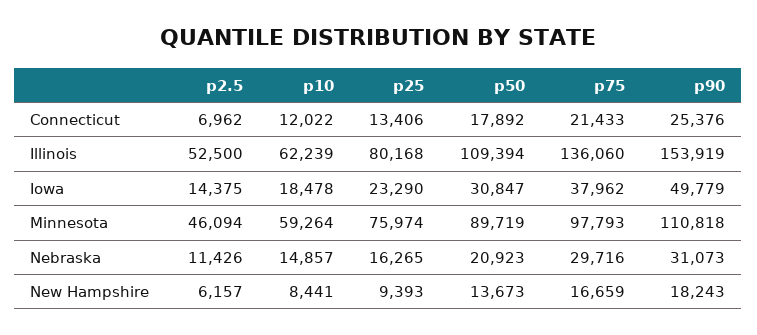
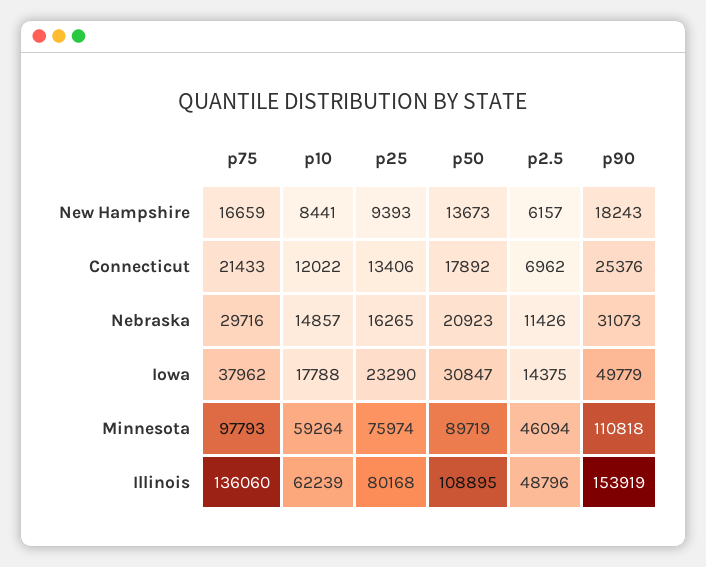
  {
    "p2.5": {
      "Connecticut": 6962,
-     "Illinois": 52500,
+     "Illinois": 48796,
      "Iowa": 14375,
      "Minnesota": 46094,
      "Nebraska": 11426,
      "New Hampshire": 6157
    },
    "p10": {
      "Connecticut": 12022,
      "Illinois": 62239,
-     "Iowa": 18478,
+     "Iowa": 17788,
      "Minnesota": 59264,
      "Nebraska": 14857,
      "New Hampshire": 8441
    },
    "p25": {
      "Connecticut": 13406,
      "Illinois": 80168,
      "Iowa": 23290,
      "Minnesota": 75974,
      "Nebraska": 16265,
      "New Hampshire": 9393
    },
    "p50": {
      "Connecticut": 17892,
-     "Illinois": 109394,
+     "Illinois": 108895,
      "Iowa": 30847,
      "Minnesota": 89719,
      "Nebraska": 20923,
      "New Hampshire": 13673
    },
    "p75": {
      "Connecticut": 21433,
      "Illinois": 136060,
      "Iowa": 37962,
      "Minnesota": 97793,
      "Nebraska": 29716,
      "New Hampshire": 16659
    },
    "p90": {
      "Connecticut": 25376,
      "Illinois": 153919,
      "Iowa": 49779,
      "Minnesota": 110818,
      "Nebraska": 31073,
      "New Hampshire": 18243
    }
  }

